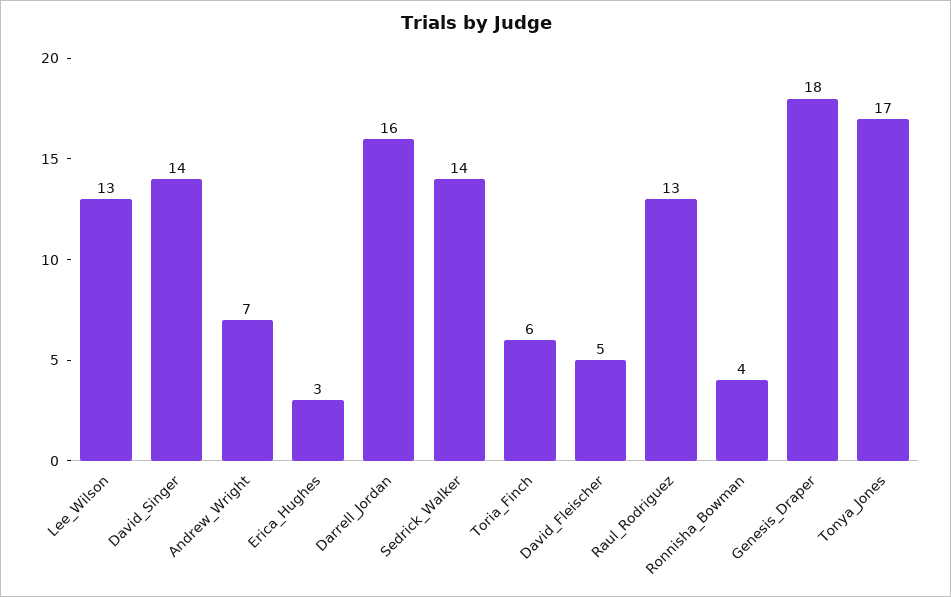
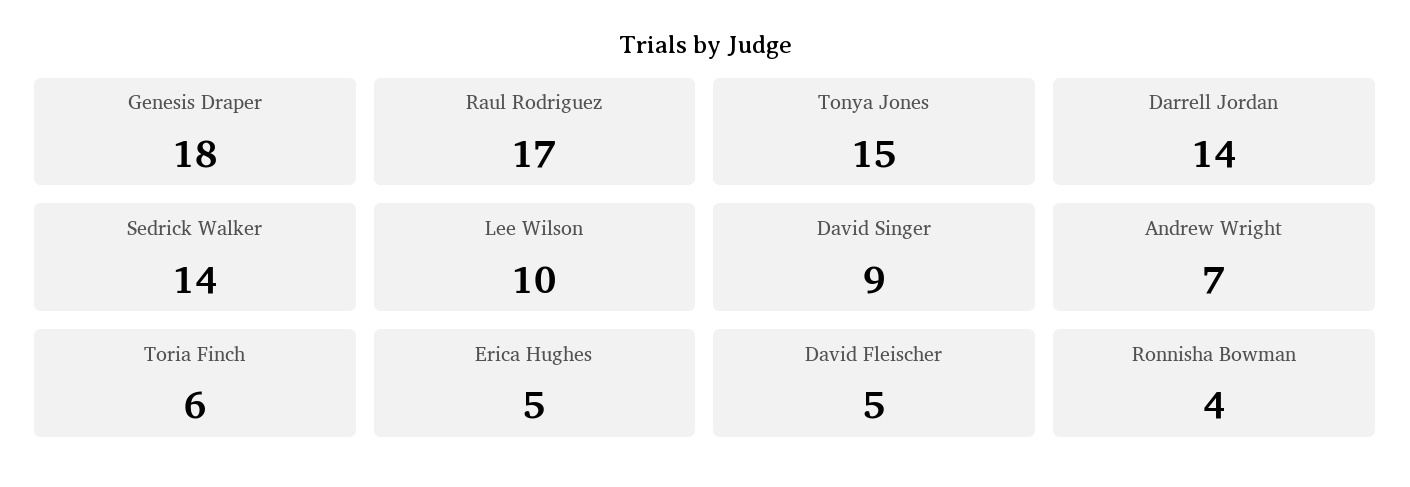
  {
-   "Lee_Wilson": 13,
+   "Lee_Wilson": 10,
-   "David_Singer": 14,
+   "David_Singer": 9,
    "Andrew_Wright": 7,
-   "Erica_Hughes": 3,
+   "Erica_Hughes": 5,
-   "Darrell_Jordan": 16,
+   "Darrell_Jordan": 14,
    "Sedrick_Walker": 14,
    "Toria_Finch": 6,
    "David_Fleischer": 5,
-   "Raul_Rodriguez": 13,
+   "Raul_Rodriguez": 17,
    "Ronnisha_Bowman": 4,
    "Genesis_Draper": 18,
-   "Tonya_Jones": 17
+   "Tonya_Jones": 15
  }

